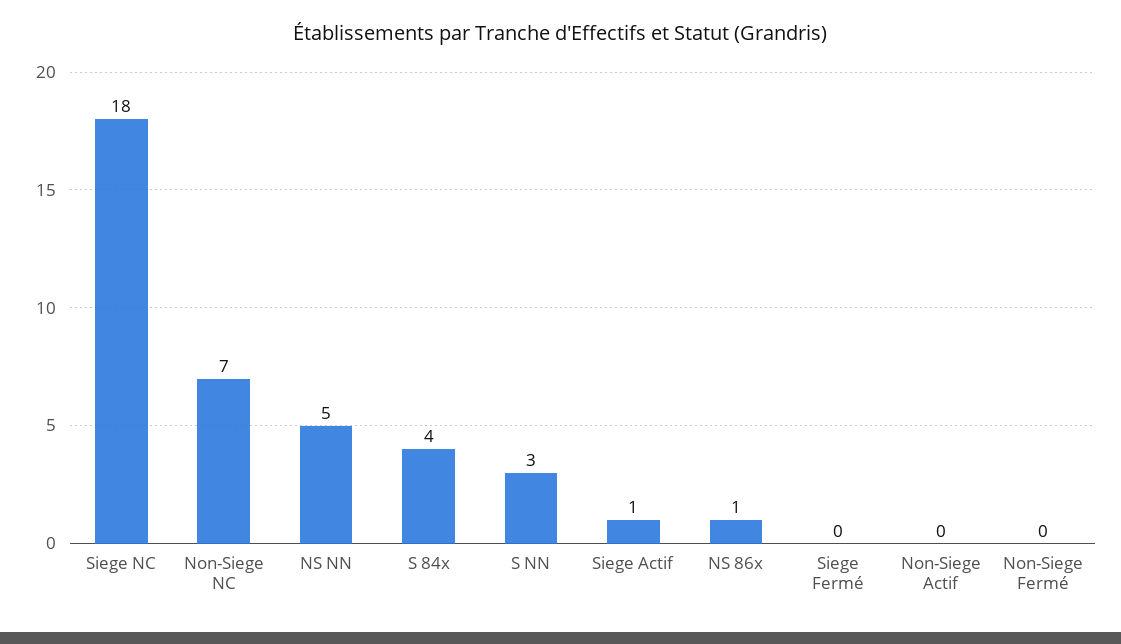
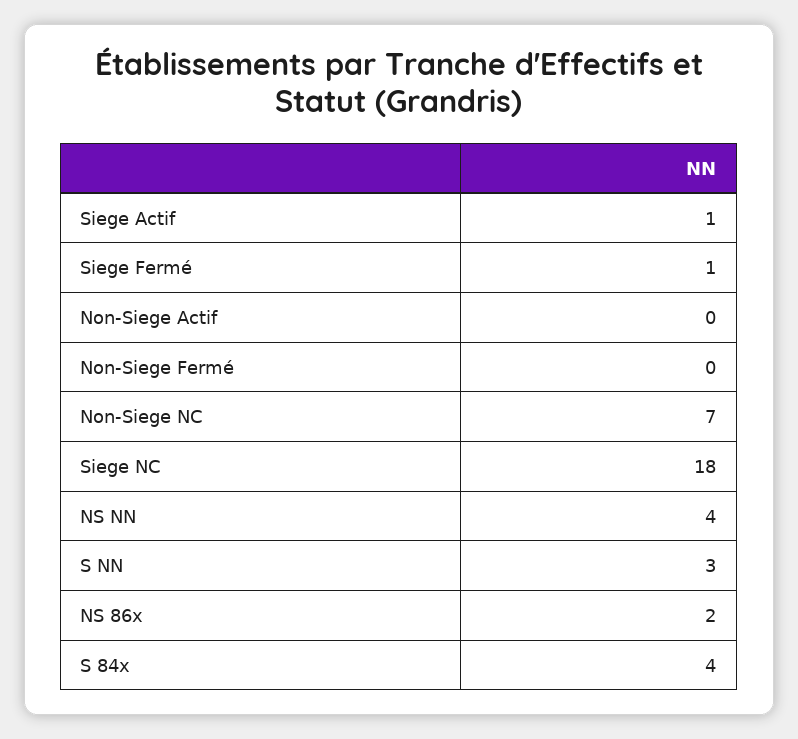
  {
    "Siege NC": 18,
    "Non-Siege NC": 7,
-   "NS NN": 5,
+   "NS NN": 4,
    "S 84x": 4,
    "S NN": 3,
    "Siege Actif": 1,
-   "NS 86x": 1,
+   "NS 86x": 2,
-   "Siege Fermé": 0,
+   "Siege Fermé": 1,
    "Non-Siege Actif": 0,
    "Non-Siege Fermé": 0
  }

